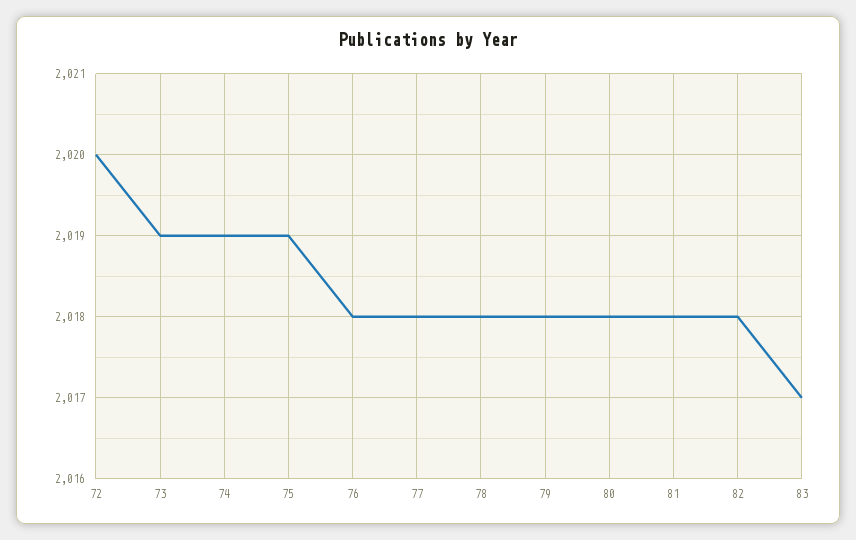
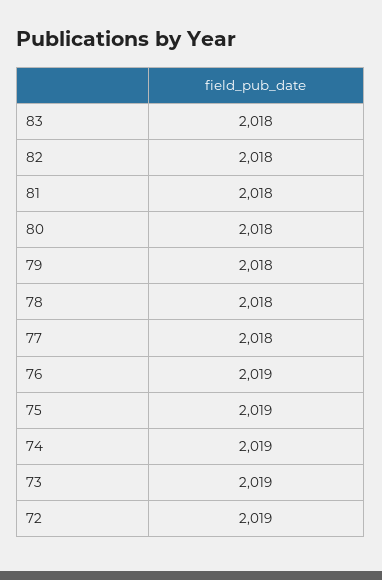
  {
-   "72": 2020,
+   "72": 2019,
    "73": 2019,
    "74": 2019,
    "75": 2019,
-   "76": 2018,
+   "76": 2019,
    "77": 2018,
    "78": 2018,
    "79": 2018,
    "80": 2018,
    "81": 2018,
    "82": 2018,
-   "83": 2017
+   "83": 2018
  }

